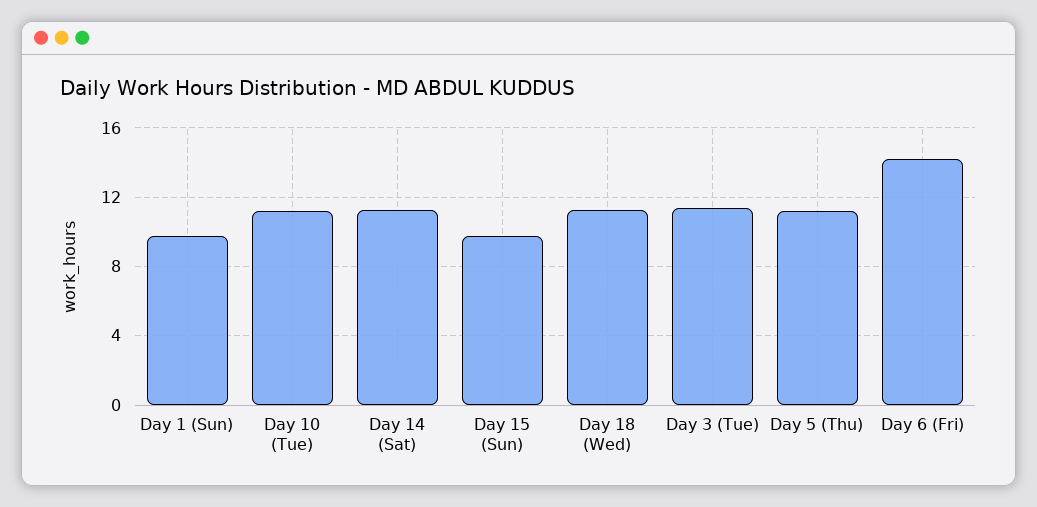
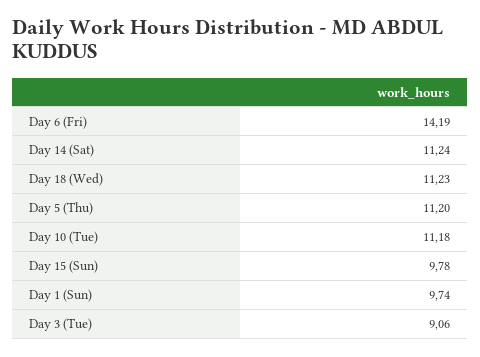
  {
    "Day 1 (Sun)": 9.74,
    "Day 10 (Tue)": 11.18,
    "Day 14 (Sat)": 11.24,
    "Day 15 (Sun)": 9.78,
    "Day 18 (Wed)": 11.23,
-   "Day 3 (Tue)": 11.5,
+   "Day 3 (Tue)": 9.06,
    "Day 5 (Thu)": 11.2,
    "Day 6 (Fri)": 14.19
  }

